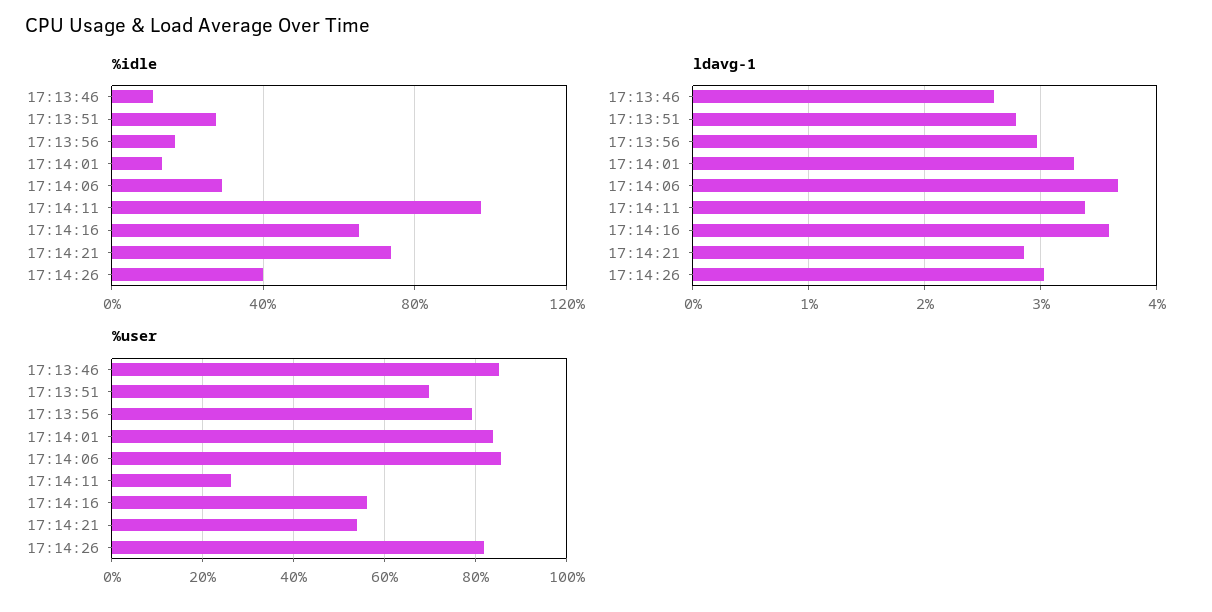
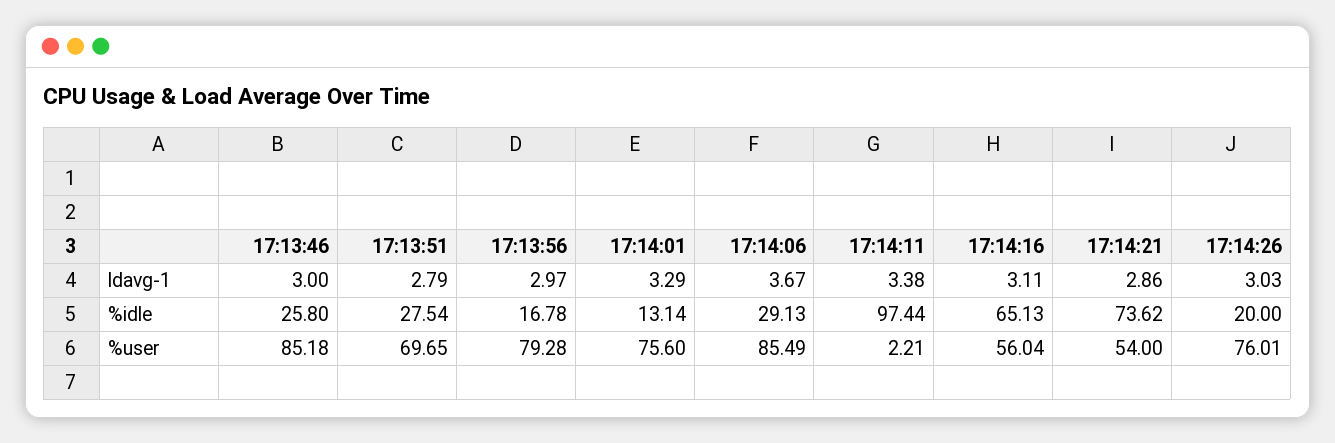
  {
    "%idle": {
-     "17:13:46": 10,
+     "17:13:46": 25.8,
      "17:13:51": 27.54,
      "17:13:56": 16.78,
      "17:14:01": 13.14,
      "17:14:06": 29.13,
      "17:14:11": 97.44,
      "17:14:16": 65.13,
      "17:14:21": 73.62,
-     "17:14:26": 40
+     "17:14:26": 20
    },
    "ldavg-1": {
-     "17:13:46": 2.6,
+     "17:13:46": 3,
      "17:13:51": 2.79,
      "17:13:56": 2.97,
      "17:14:01": 3.29,
      "17:14:06": 3.67,
      "17:14:11": 3.38,
-     "17:14:16": 3.6,
+     "17:14:16": 3.11,
      "17:14:21": 2.86,
      "17:14:26": 3.03
    },
    "%user": {
      "17:13:46": 85.18,
      "17:13:51": 69.65,
      "17:13:56": 79.28,
-     "17:14:01": 84,
+     "17:14:01": 75.6,
      "17:14:06": 85.49,
-     "17:14:11": 26,
+     "17:14:11": 2.21,
      "17:14:16": 56.04,
      "17:14:21": 54,
-     "17:14:26": 82
+     "17:14:26": 76.01
    }
  }

